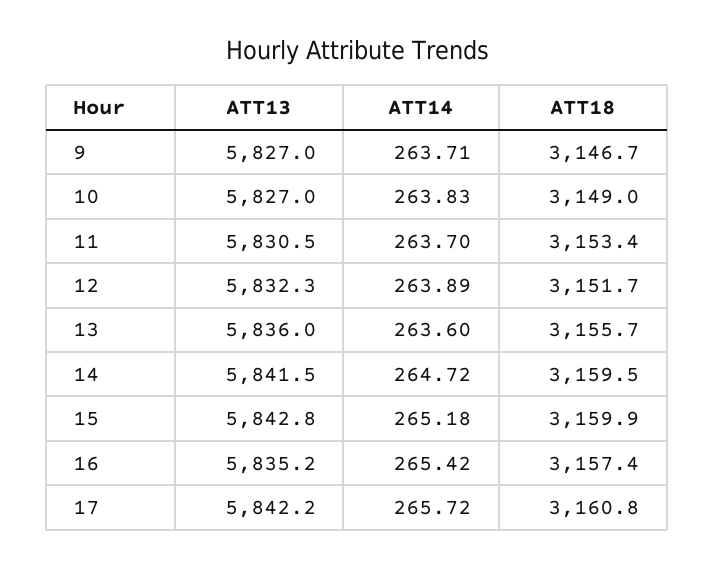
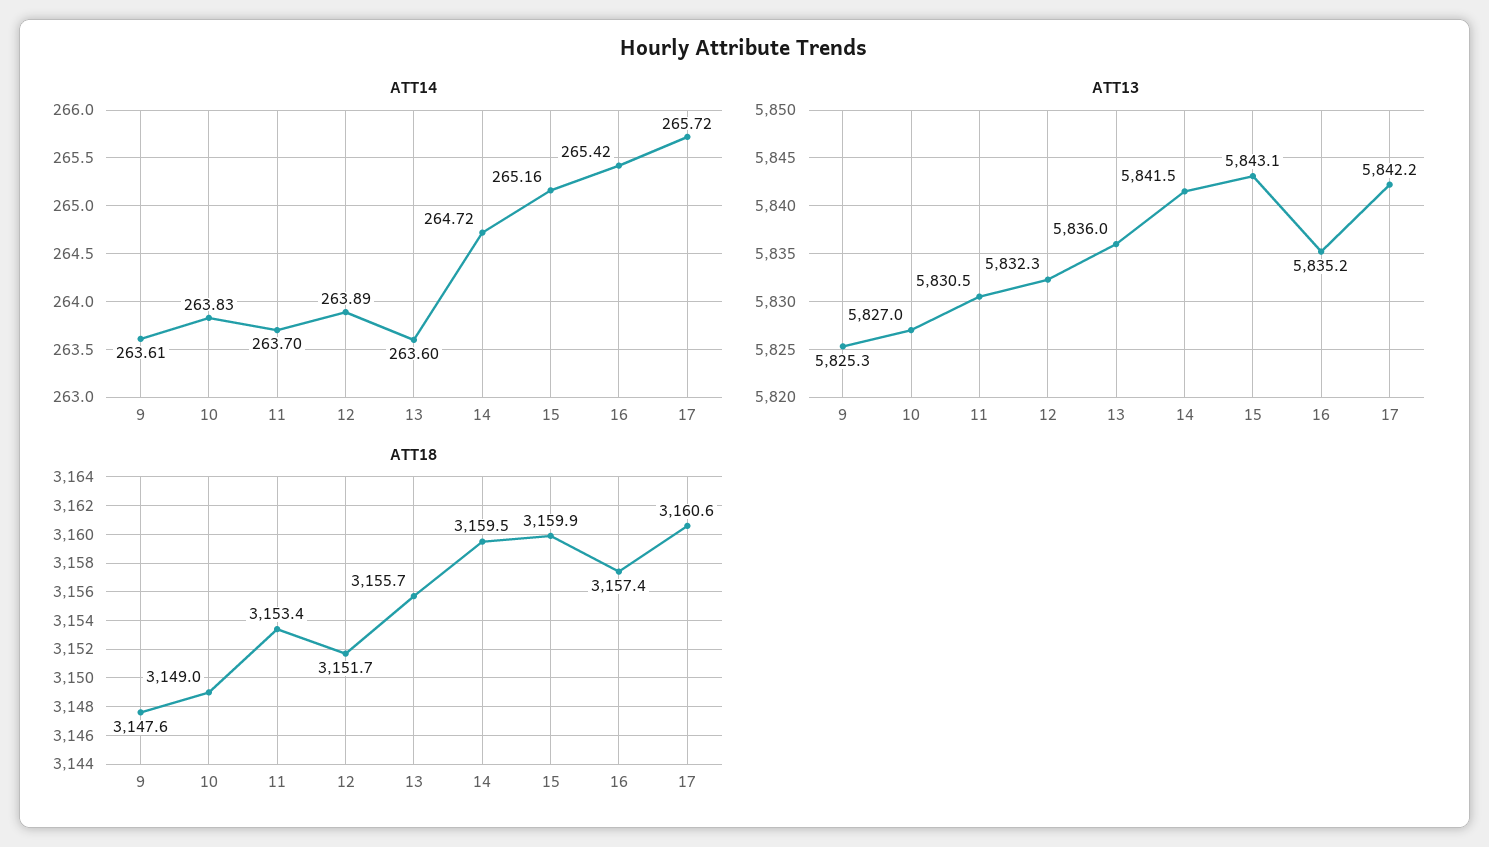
  {
    "ATT13": {
-     "9": 5827,
+     "9": 5825.3,
      "10": 5827,
      "11": 5830.5,
      "12": 5832.3,
      "13": 5836,
      "14": 5841.5,
-     "15": 5842.8,
+     "15": 5843.1,
      "16": 5835.2,
      "17": 5842.2
    },
    "ATT14": {
-     "9": 263.71,
+     "9": 263.61,
      "10": 263.83,
      "11": 263.7,
      "12": 263.89,
      "13": 263.6,
      "14": 264.72,
-     "15": 265.18,
+     "15": 265.16,
      "16": 265.42,
      "17": 265.72
    },
    "ATT18": {
-     "9": 3146.7,
+     "9": 3147.6,
      "10": 3149,
      "11": 3153.4,
      "12": 3151.7,
      "13": 3155.7,
      "14": 3159.5,
      "15": 3159.9,
      "16": 3157.4,
-     "17": 3160.8
+     "17": 3160.6
    }
  }

